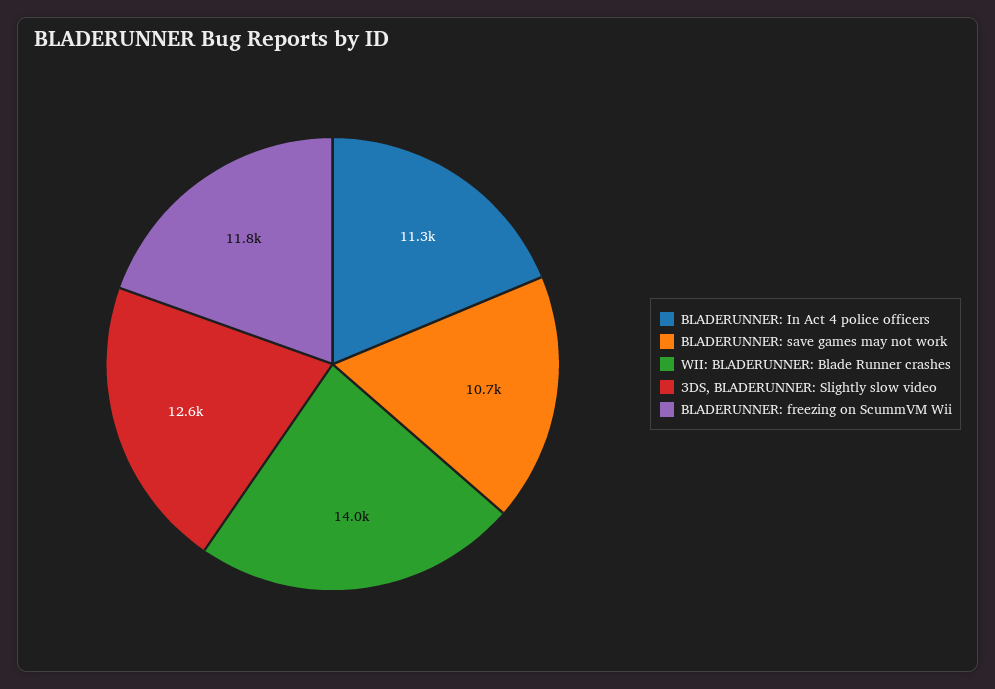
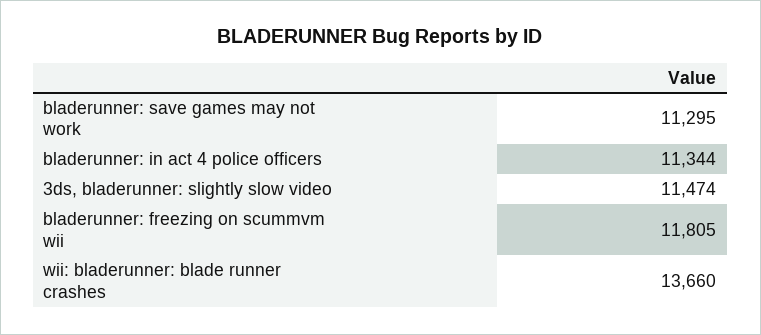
  {
    "BLADERUNNER: In Act 4 police officers": 11344,
-   "BLADERUNNER: save games may not work": 10700,
+   "BLADERUNNER: save games may not work": 11295,
-   "WII: BLADERUNNER: Blade Runner crashes": 14000,
+   "WII: BLADERUNNER: Blade Runner crashes": 13660,
-   "3DS, BLADERUNNER: Slightly slow video": 12600,
+   "3DS, BLADERUNNER: Slightly slow video": 11474,
    "BLADERUNNER: freezing on ScummVM Wii": 11805
  }

